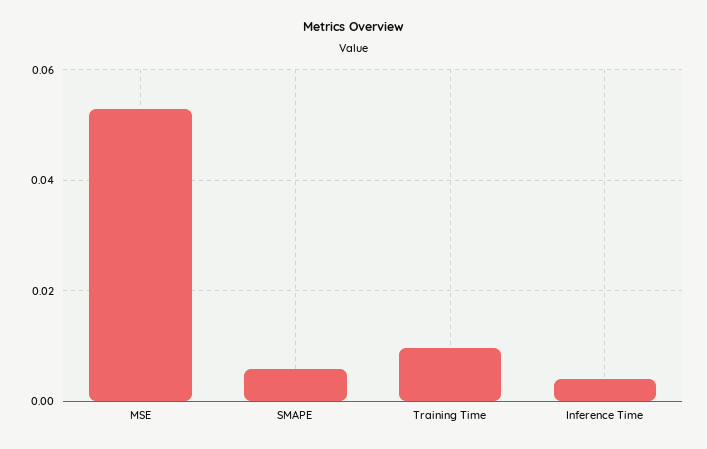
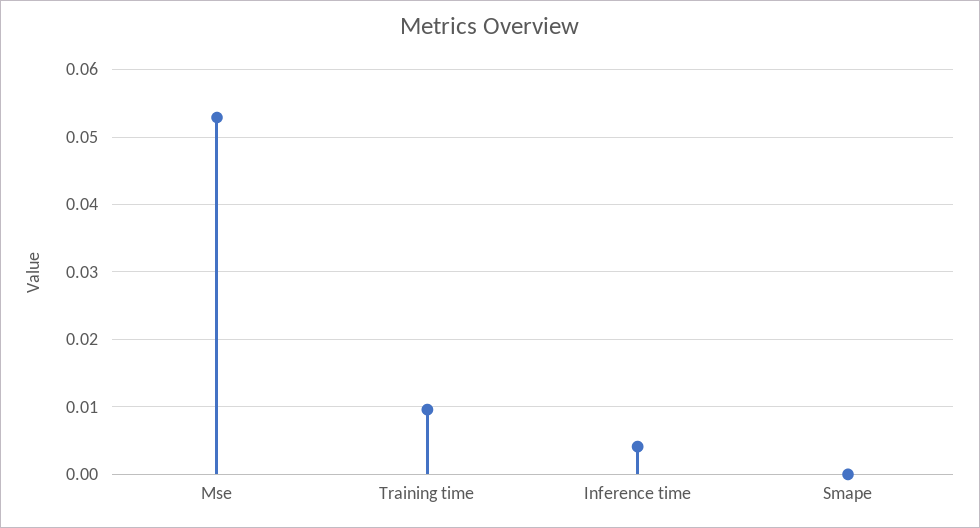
  {
    "MSE": 0.053,
-   "SMAPE": 0.006,
+   "SMAPE": 0,
    "Training Time": 0.01,
    "Inference Time": 0.004
  }

